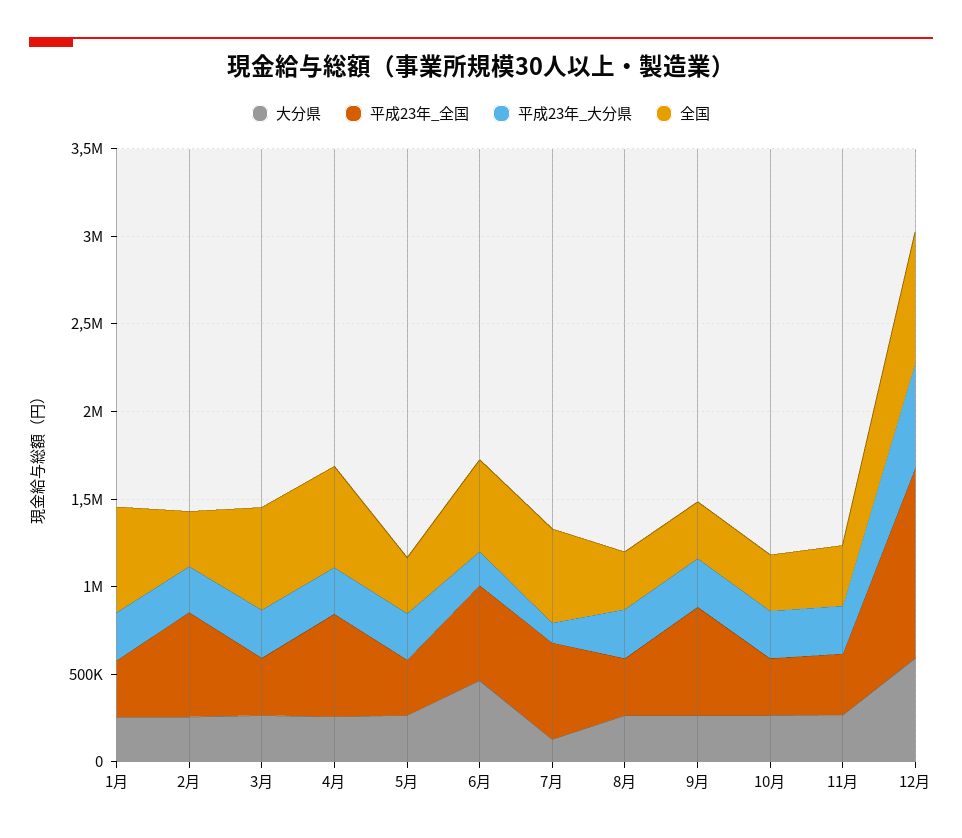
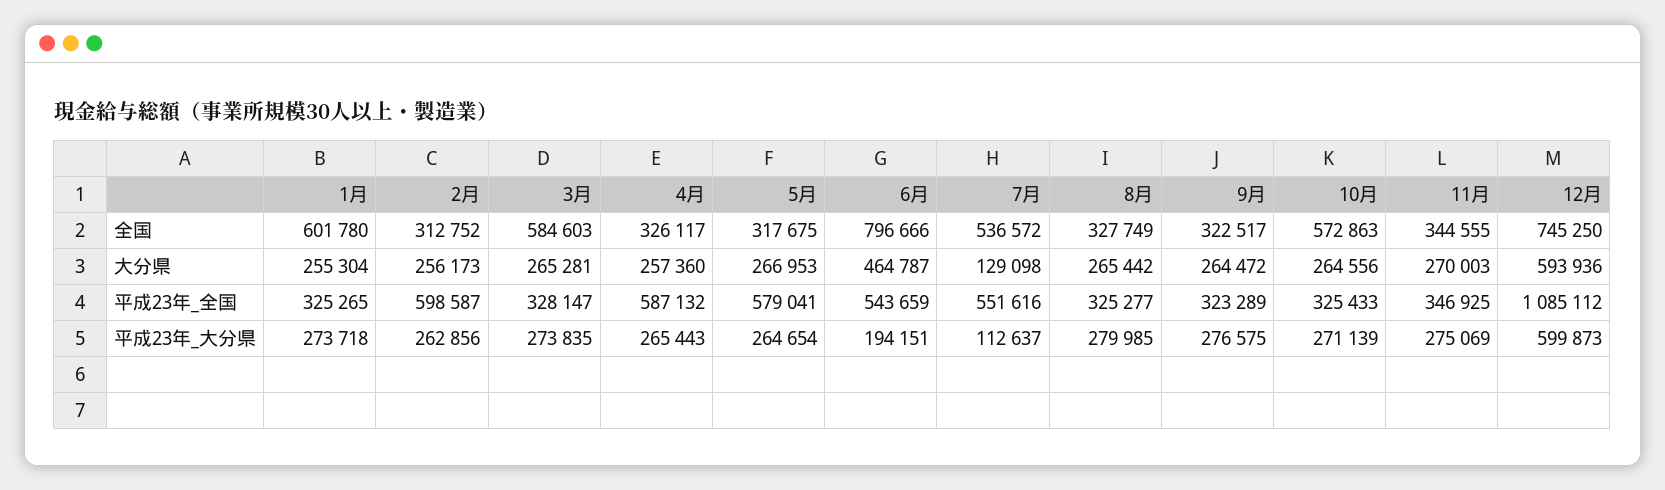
  {
    "大分県": {
      "1月": 255304,
      "2月": 256173,
      "3月": 265281,
      "4月": 257360,
      "5月": 266953,
      "6月": 464787,
      "7月": 129098,
      "8月": 265442,
      "9月": 264472,
      "10月": 264556,
      "11月": 270003,
      "12月": 593936
    },
    "平成23年_全国": {
      "1月": 325265,
      "2月": 598587,
      "3月": 328147,
      "4月": 587132,
-     "5月": 300000,
+     "5月": 579041,
      "6月": 543659,
      "7月": 551616,
      "8月": 325277,
-     "9月": 600000,
+     "9月": 323289,
      "10月": 325433,
      "11月": 346925,
      "12月": 1085112
    },
    "平成23年_大分県": {
      "1月": 273718,
      "2月": 262856,
      "3月": 273835,
      "4月": 265443,
      "5月": 264654,
      "6月": 194151,
      "7月": 112637,
      "8月": 279985,
      "9月": 276575,
      "10月": 271139,
      "11月": 275069,
      "12月": 599873
    },
    "全国": {
      "1月": 601780,
      "2月": 312752,
      "3月": 584603,
-     "4月": 600000,
+     "4月": 326117,
      "5月": 317675,
-     "6月": 500000,
+     "6月": 796666,
      "7月": 536572,
      "8月": 327749,
      "9月": 322517,
-     "10月": 300000,
+     "10月": 572863,
      "11月": 344555,
      "12月": 745250
    }
  }

